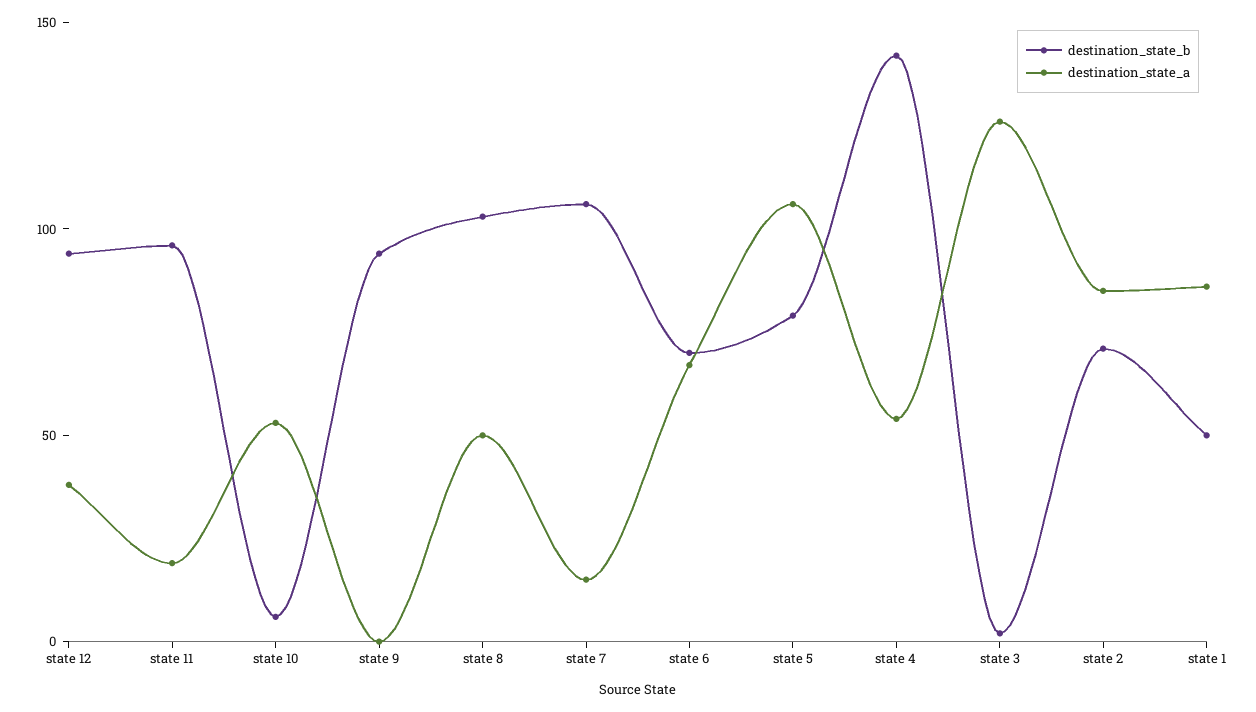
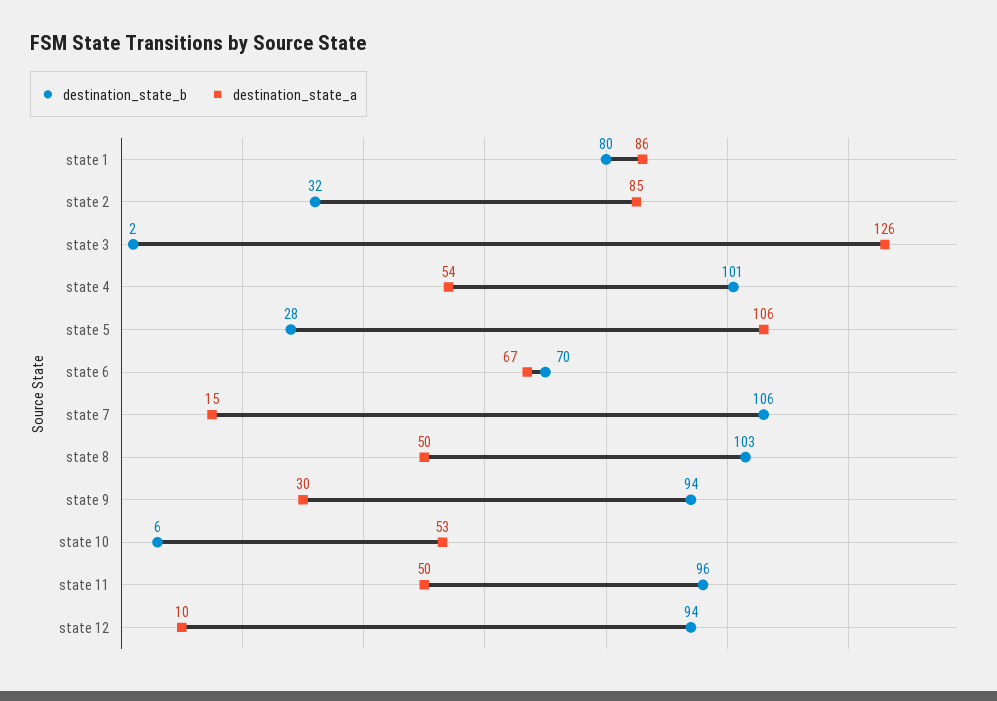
  {
    "destination_state_b": {
      "state 12": 94,
      "state 11": 96,
      "state 10": 6,
      "state 9": 94,
      "state 8": 103,
      "state 7": 106,
      "state 6": 70,
-     "state 5": 80,
+     "state 5": 28,
-     "state 4": 140,
+     "state 4": 101,
      "state 3": 2,
-     "state 2": 70,
+     "state 2": 32,
-     "state 1": 50
+     "state 1": 80
    },
    "destination_state_a": {
-     "state 12": 40,
+     "state 12": 10,
-     "state 11": 20,
+     "state 11": 50,
      "state 10": 53,
-     "state 9": 0,
+     "state 9": 30,
      "state 8": 50,
      "state 7": 15,
      "state 6": 67,
      "state 5": 106,
      "state 4": 54,
      "state 3": 126,
      "state 2": 85,
      "state 1": 86
    }
  }

